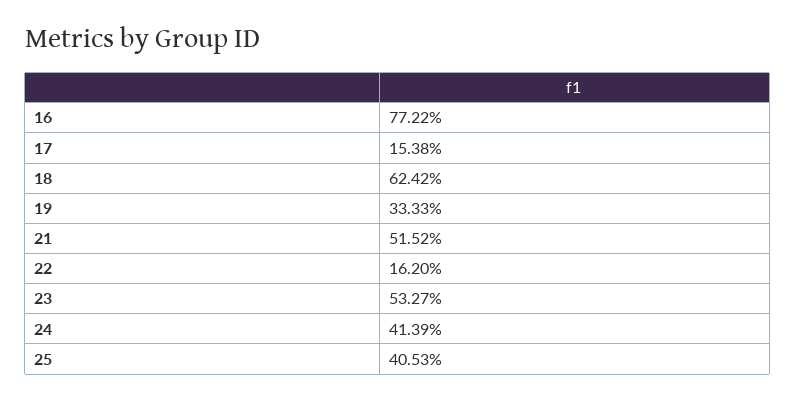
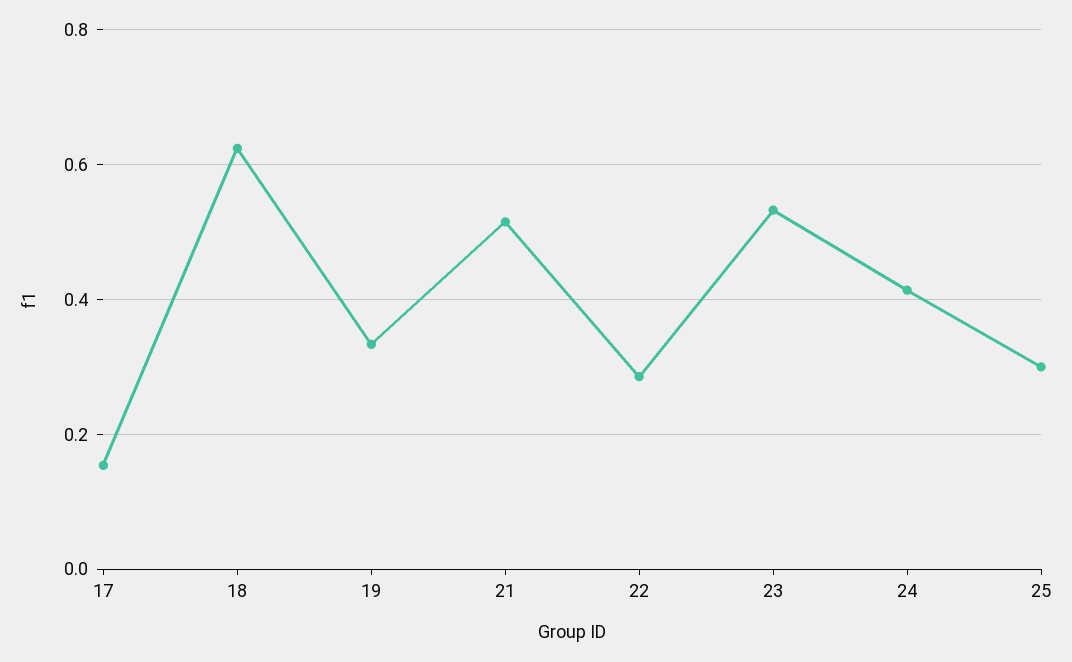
  {
-   "16": 0.7722,
    "17": 0.1538,
    "18": 0.6242,
    "19": 0.3333,
    "21": 0.5152,
-   "22": 0.162,
+   "22": 0.28,
    "23": 0.5327,
    "24": 0.4139,
-   "25": 0.4053
+   "25": 0.3
  }

